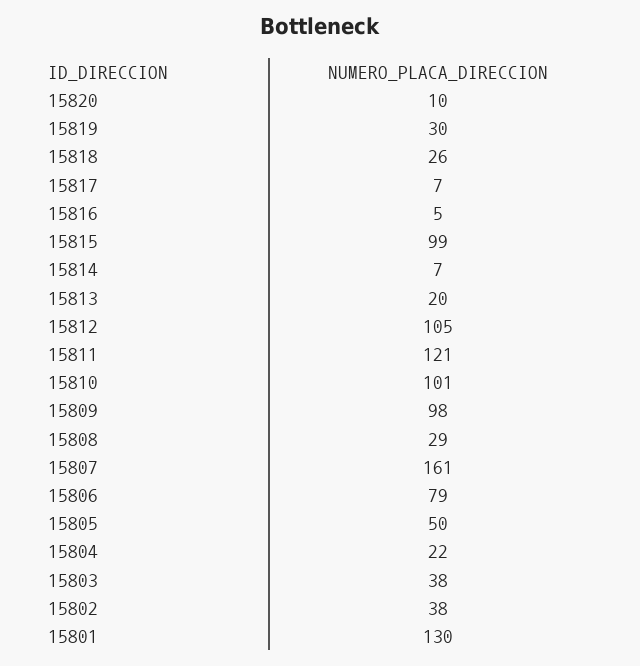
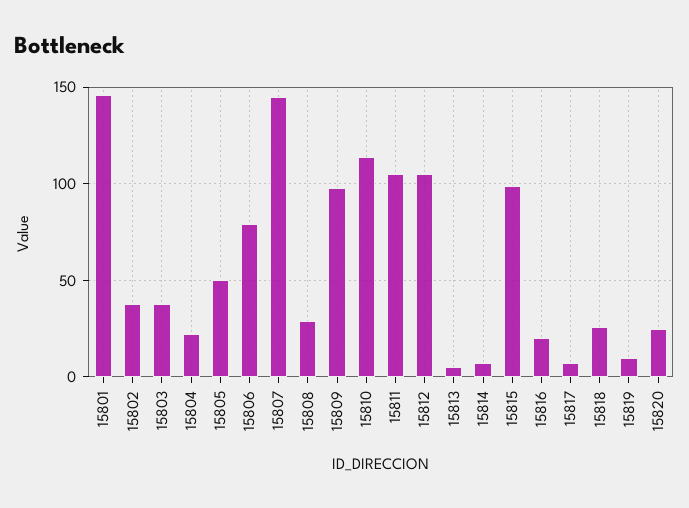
  {
-   "15820": 10,
+   "15820": 25,
-   "15819": 30,
+   "15819": 10,
    "15818": 26,
    "15817": 7,
-   "15816": 5,
+   "15816": 20,
    "15815": 99,
    "15814": 7,
-   "15813": 20,
+   "15813": 5,
    "15812": 105,
-   "15811": 121,
+   "15811": 105,
-   "15810": 101,
+   "15810": 115,
    "15809": 98,
    "15808": 29,
-   "15807": 161,
+   "15807": 145,
    "15806": 79,
    "15805": 50,
    "15804": 22,
    "15803": 38,
    "15802": 38,
-   "15801": 130
+   "15801": 145
  }

